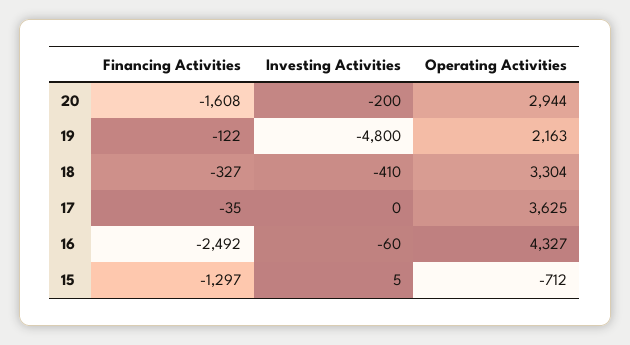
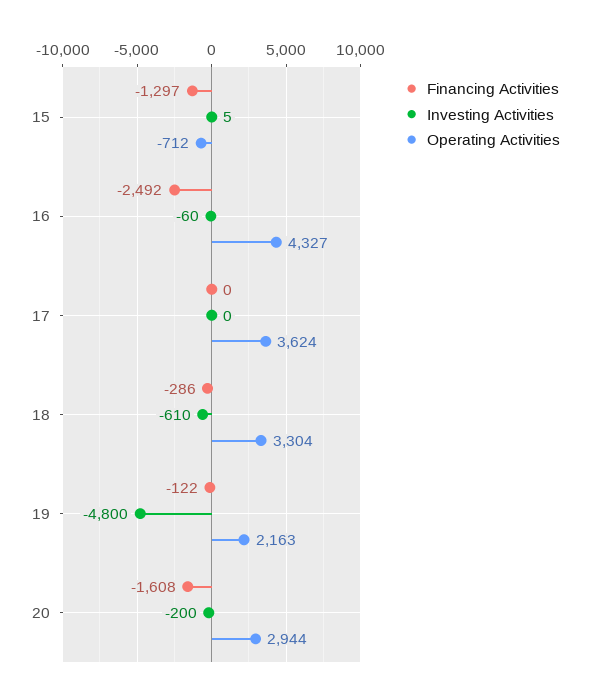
  {
    "Financing Activities": {
      "20": -1608,
      "19": -122,
-     "18": -327,
+     "18": -286,
-     "17": -35,
+     "17": 0,
      "16": -2492,
      "15": -1297
    },
    "Investing Activities": {
      "20": -200,
      "19": -4800,
-     "18": -410,
+     "18": -610,
      "17": 0,
      "16": -60,
      "15": 5
    },
    "Operating Activities": {
      "20": 2944,
      "19": 2163,
      "18": 3304,
-     "17": 3625,
+     "17": 3624,
      "16": 4327,
      "15": -712
    }
  }

